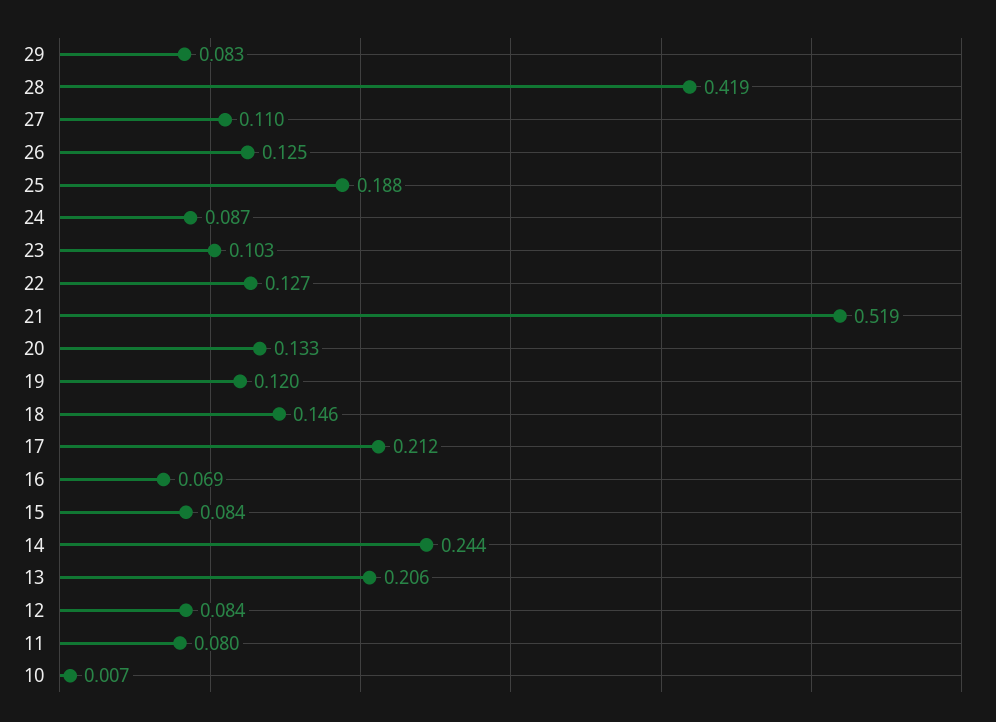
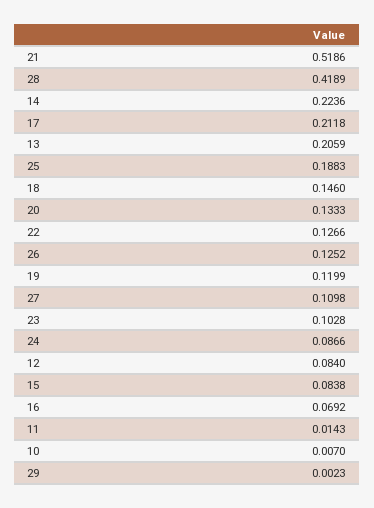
  {
-   "29": 0.083,
+   "29": 0.0023,
    "28": 0.4189,
    "27": 0.1098,
    "26": 0.1252,
    "25": 0.1883,
    "24": 0.0866,
    "23": 0.1028,
    "22": 0.1266,
    "21": 0.5186,
    "20": 0.1333,
    "19": 0.1199,
    "18": 0.146,
    "17": 0.2118,
    "16": 0.0692,
    "15": 0.0838,
-   "14": 0.244,
+   "14": 0.2236,
    "13": 0.2059,
    "12": 0.084,
-   "11": 0.08,
+   "11": 0.0143,
    "10": 0.007
  }

